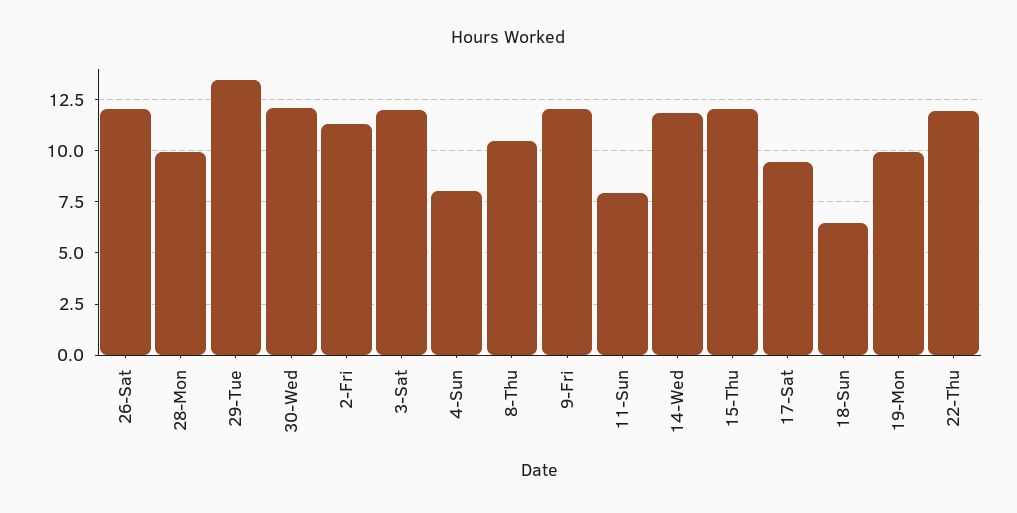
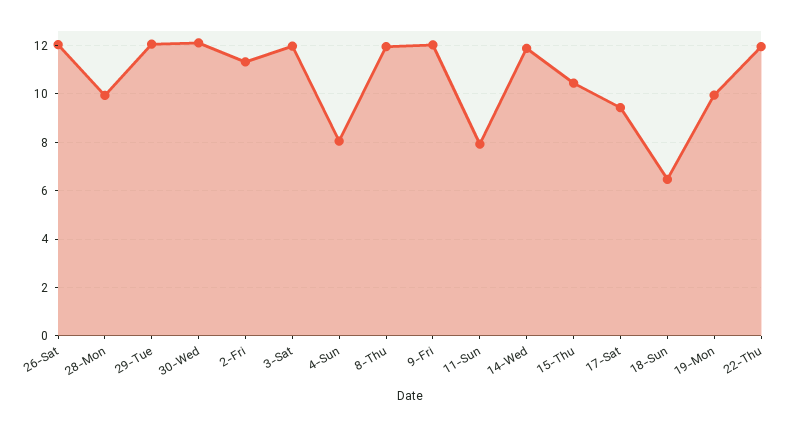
  {
    "26-Sat": 12,
    "28-Mon": 10,
-   "29-Tue": 13.5,
+   "29-Tue": 12,
    "30-Wed": 12,
    "2-Fri": 11.25,
    "3-Sat": 12,
    "4-Sun": 8,
-   "8-Thu": 10.5,
+   "8-Thu": 12,
    "9-Fri": 12,
    "11-Sun": 8,
    "14-Wed": 11.75,
-   "15-Thu": 12,
+   "15-Thu": 10.5,
    "17-Sat": 9.5,
    "18-Sun": 6.5,
    "19-Mon": 10,
    "22-Thu": 12
  }

